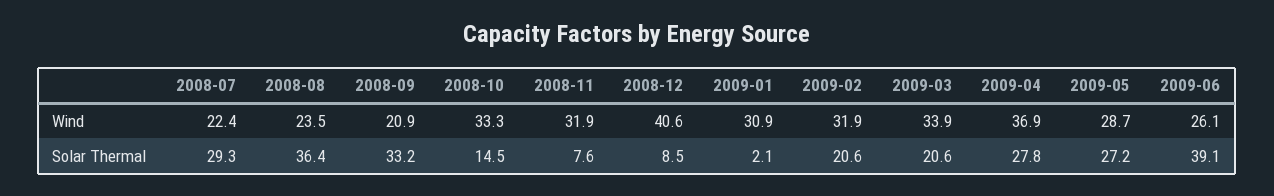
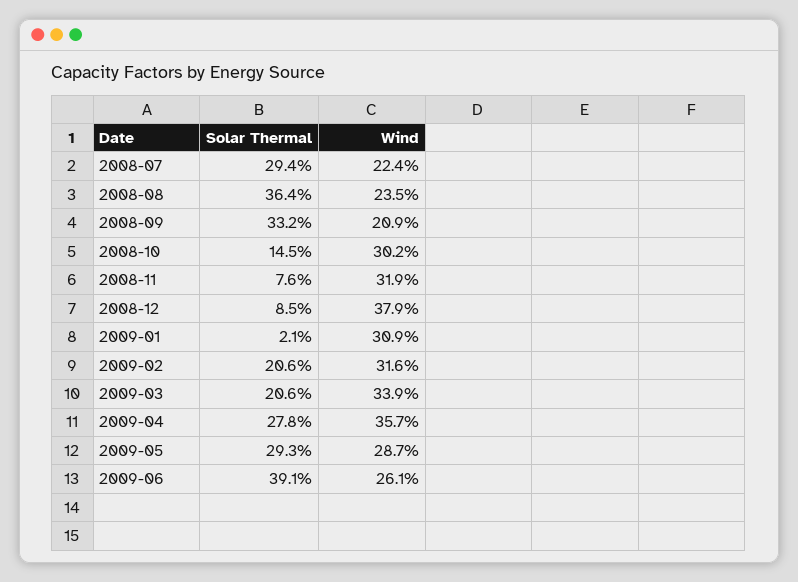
  {
    "2008-07": {
      "Wind": 22.4,
-     "Solar Thermal": 29.3
+     "Solar Thermal": 29.4
    },
    "2008-08": {
      "Wind": 23.5,
      "Solar Thermal": 36.4
    },
    "2008-09": {
      "Wind": 20.9,
      "Solar Thermal": 33.2
    },
    "2008-10": {
-     "Wind": 33.3,
+     "Wind": 30.2,
      "Solar Thermal": 14.5
    },
    "2008-11": {
      "Wind": 31.9,
      "Solar Thermal": 7.6
    },
    "2008-12": {
-     "Wind": 40.6,
+     "Wind": 37.9,
      "Solar Thermal": 8.5
    },
    "2009-01": {
      "Wind": 30.9,
      "Solar Thermal": 2.1
    },
    "2009-02": {
-     "Wind": 31.9,
+     "Wind": 31.6,
      "Solar Thermal": 20.6
    },
    "2009-03": {
      "Wind": 33.9,
      "Solar Thermal": 20.6
    },
    "2009-04": {
-     "Wind": 36.9,
+     "Wind": 35.7,
      "Solar Thermal": 27.8
    },
    "2009-05": {
      "Wind": 28.7,
-     "Solar Thermal": 27.2
+     "Solar Thermal": 29.3
    },
    "2009-06": {
      "Wind": 26.1,
      "Solar Thermal": 39.1
    }
  }

